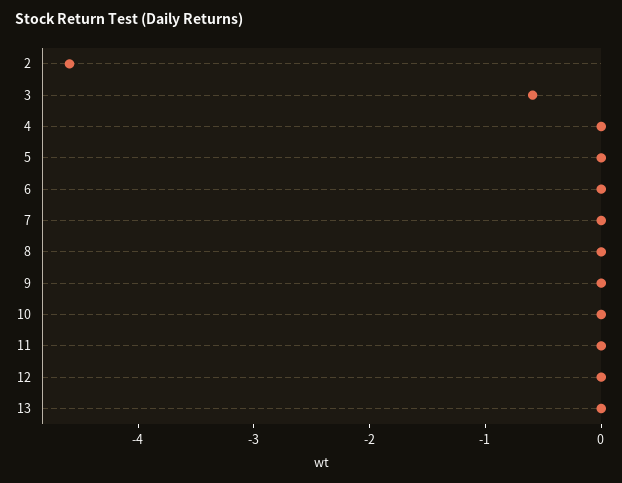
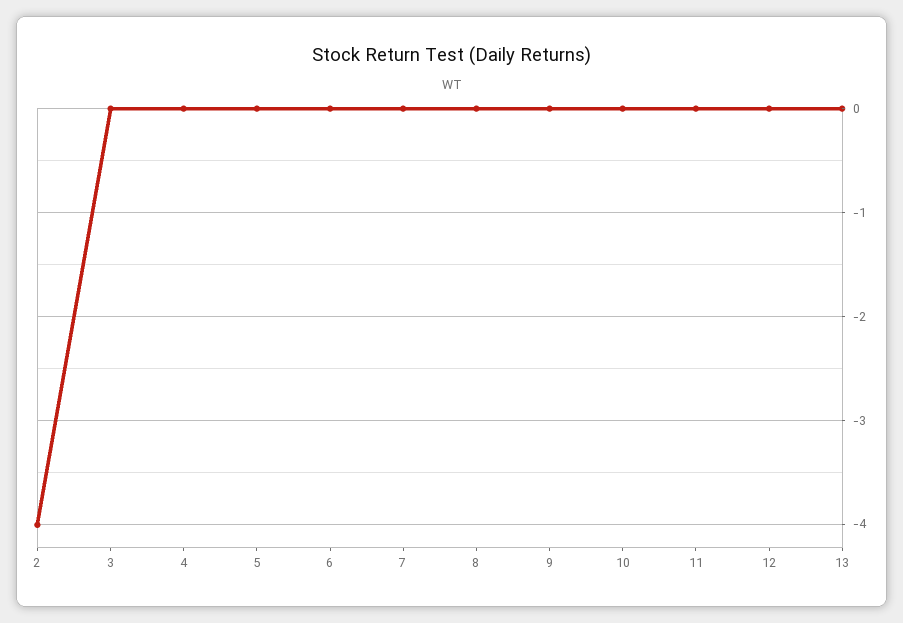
  {
-   "2": -4.6,
+   "2": -4,
-   "3": -0.6,
+   "3": 0,
    "4": 0,
    "5": 0,
    "6": 0,
    "7": 0,
    "8": 0,
    "9": 0,
    "10": 0,
    "11": 0,
    "12": 0,
    "13": 0
  }

